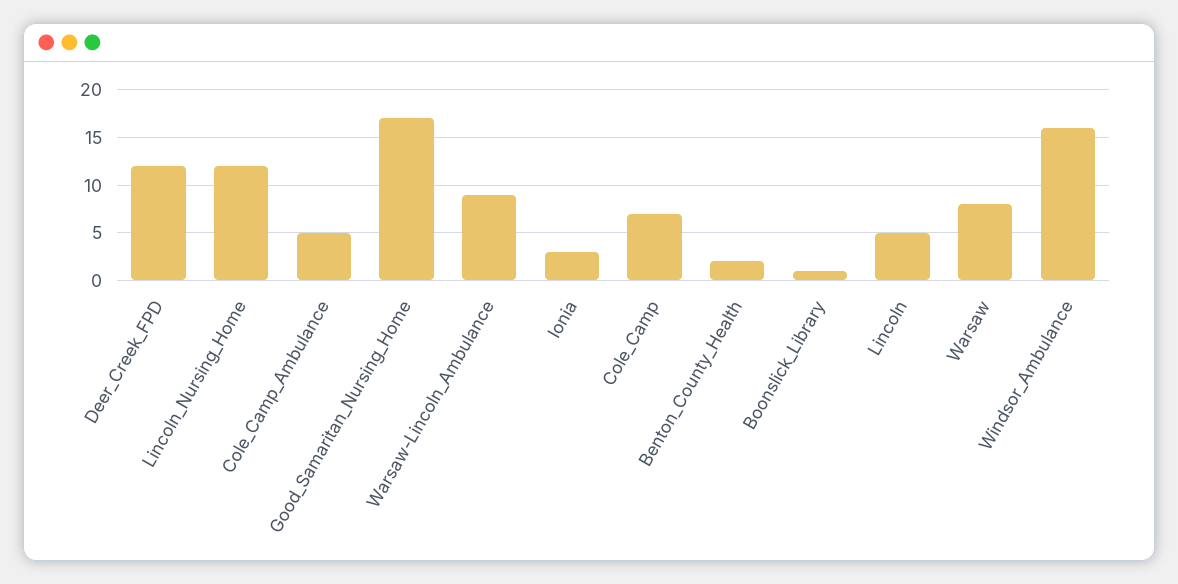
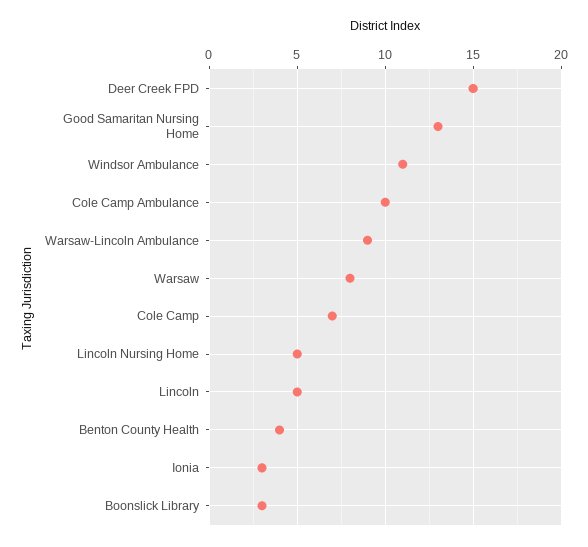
  {
-   "Deer_Creek_FPD": 12,
+   "Deer_Creek_FPD": 15,
-   "Lincoln_Nursing_Home": 12,
+   "Lincoln_Nursing_Home": 5,
-   "Cole_Camp_Ambulance": 5,
+   "Cole_Camp_Ambulance": 10,
-   "Good_Samaritan_Nursing_Home": 17,
+   "Good_Samaritan_Nursing_Home": 13,
    "Warsaw-Lincoln_Ambulance": 9,
    "Ionia": 3,
    "Cole_Camp": 7,
-   "Benton_County_Health": 2,
+   "Benton_County_Health": 4,
-   "Boonslick_Library": 1,
+   "Boonslick_Library": 3,
    "Lincoln": 5,
    "Warsaw": 8,
-   "Windsor_Ambulance": 16
+   "Windsor_Ambulance": 11
  }

